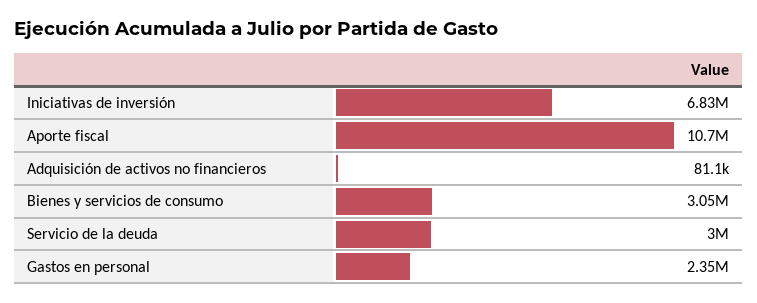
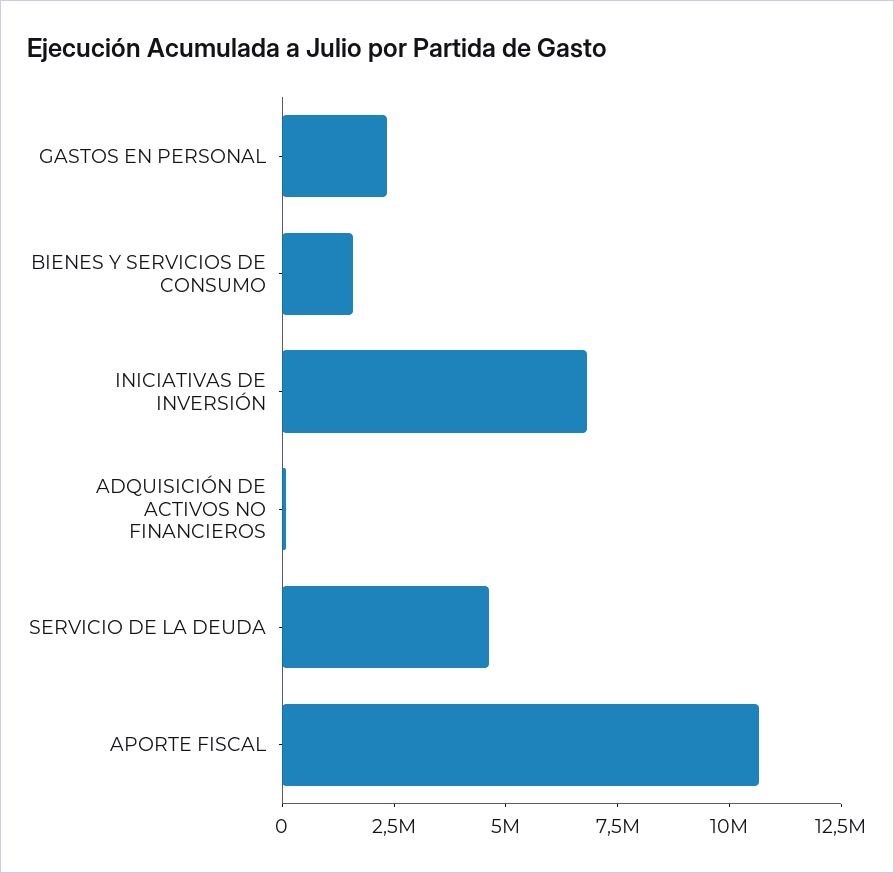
  {
    "Iniciativas de inversión": 6830000,
    "Aporte fiscal": 10700000,
    "Adquisición de activos no financieros": 81100,
-   "Bienes y servicios de consumo": 3050000,
+   "Bienes y servicios de consumo": 1500000,
-   "Servicio de la deuda": 3000000,
+   "Servicio de la deuda": 4500000,
    "Gastos en personal": 2350000
  }

